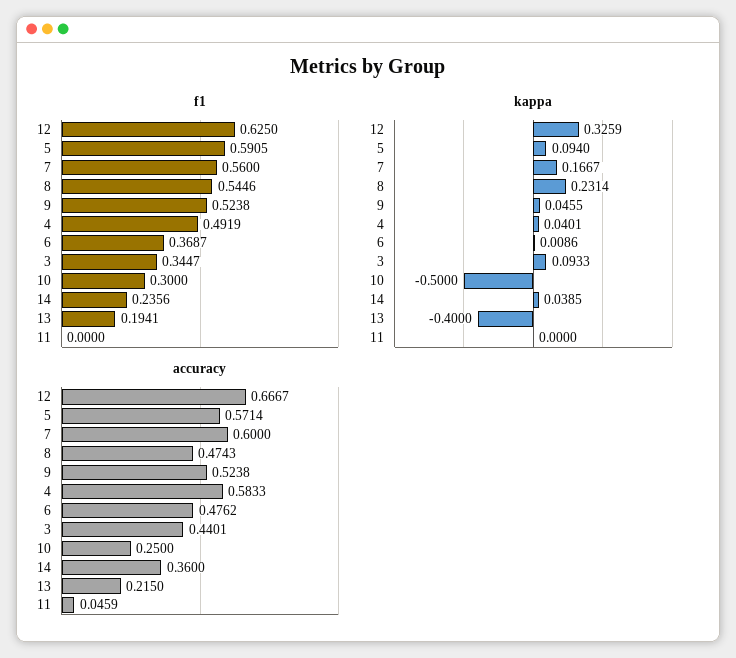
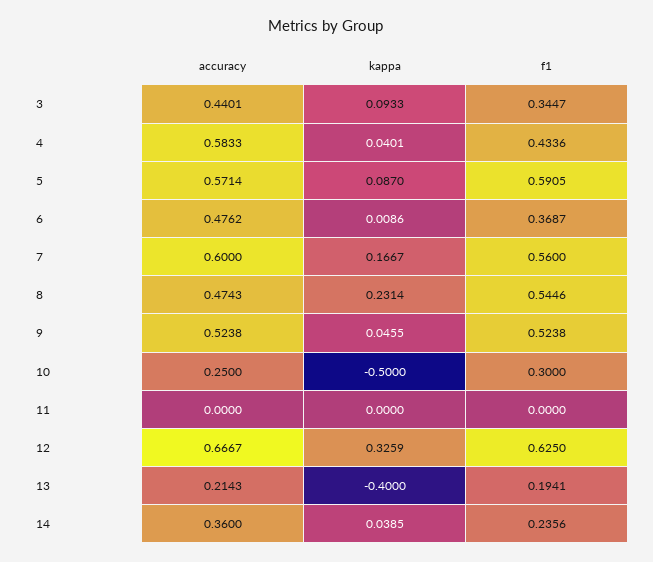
  {
    "f1": {
      "12": 0.625,
      "5": 0.5905,
      "7": 0.56,
      "8": 0.5446,
      "9": 0.5238,
-     "4": 0.4919,
+     "4": 0.4336,
      "6": 0.3687,
      "3": 0.3447,
      "10": 0.3,
      "14": 0.2356,
      "13": 0.1941,
      "11": 0
    },
    "kappa": {
      "12": 0.3259,
-     "5": 0.094,
+     "5": 0.087,
      "7": 0.1667,
      "8": 0.2314,
      "9": 0.0455,
      "4": 0.0401,
      "6": 0.0086,
      "3": 0.0933,
      "10": -0.5,
      "14": 0.0385,
      "13": -0.4,
      "11": 0
    },
    "accuracy": {
      "12": 0.6667,
      "5": 0.5714,
      "7": 0.6,
      "8": 0.4743,
      "9": 0.5238,
      "4": 0.5833,
      "6": 0.4762,
      "3": 0.4401,
      "10": 0.25,
      "14": 0.36,
-     "13": 0.215,
+     "13": 0.2143,
-     "11": 0.0459
+     "11": 0
    }
  }

